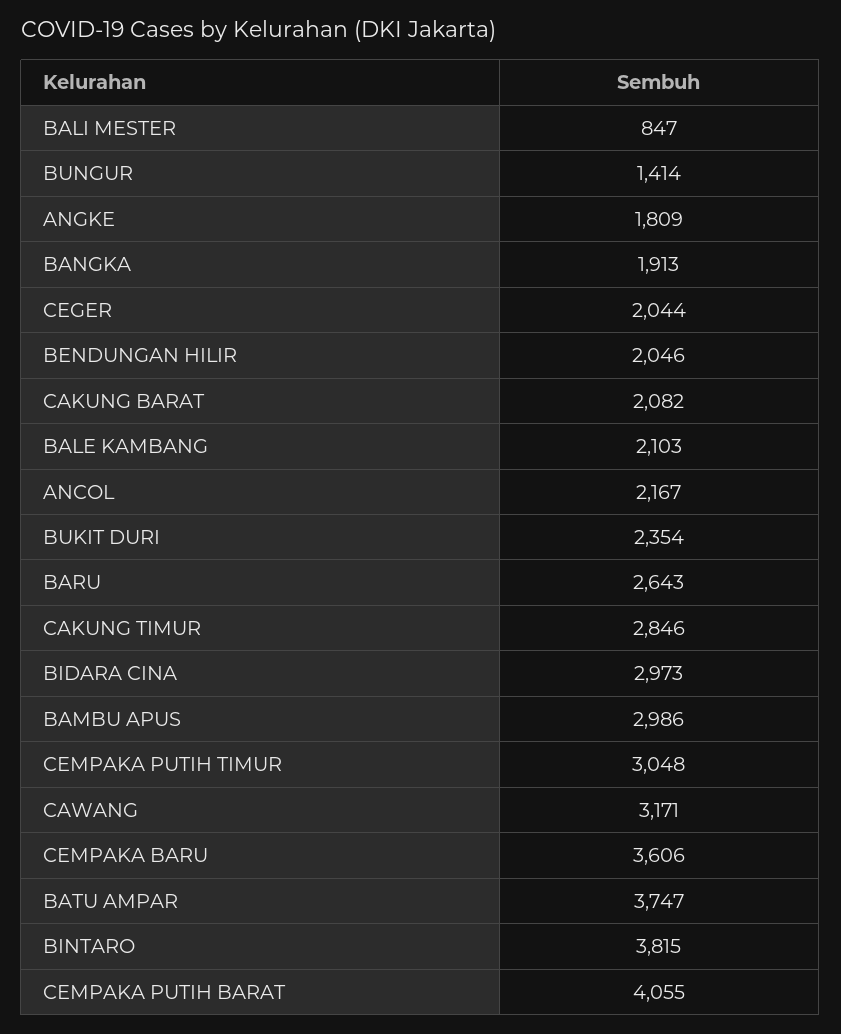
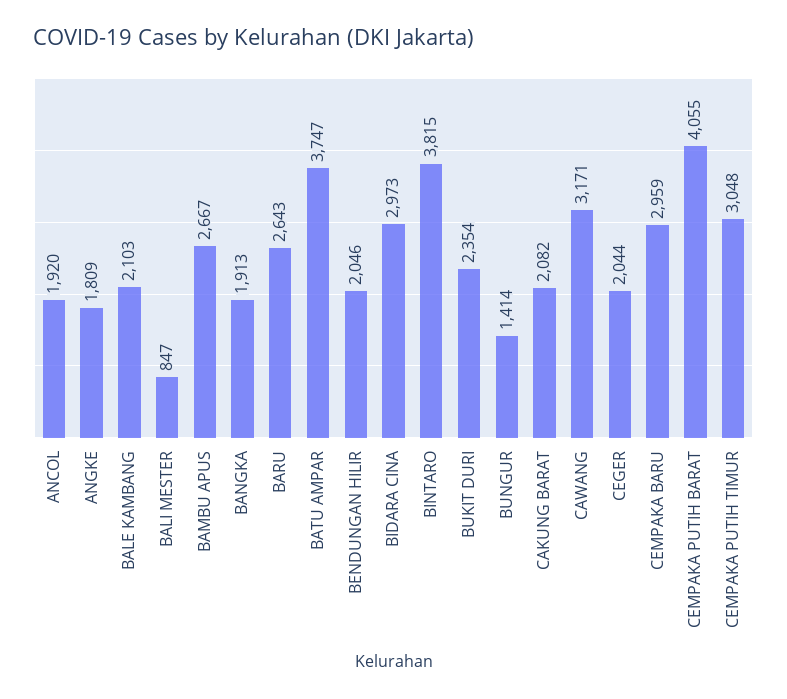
  {
    "BALI MESTER": 847,
    "BUNGUR": 1414,
    "ANGKE": 1809,
    "BANGKA": 1913,
    "CEGER": 2044,
    "BENDUNGAN HILIR": 2046,
    "CAKUNG BARAT": 2082,
    "BALE KAMBANG": 2103,
-   "ANCOL": 2167,
+   "ANCOL": 1920,
    "BUKIT DURI": 2354,
    "BARU": 2643,
-   "CAKUNG TIMUR": 2846,
    "BIDARA CINA": 2973,
-   "BAMBU APUS": 2986,
+   "BAMBU APUS": 2667,
    "CEMPAKA PUTIH TIMUR": 3048,
    "CAWANG": 3171,
-   "CEMPAKA BARU": 3606,
+   "CEMPAKA BARU": 2959,
    "BATU AMPAR": 3747,
    "BINTARO": 3815,
    "CEMPAKA PUTIH BARAT": 4055
  }

